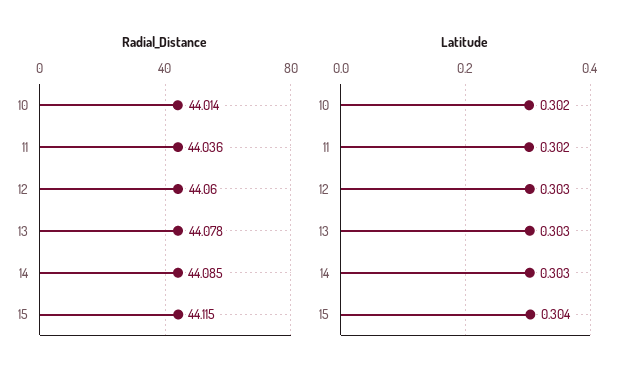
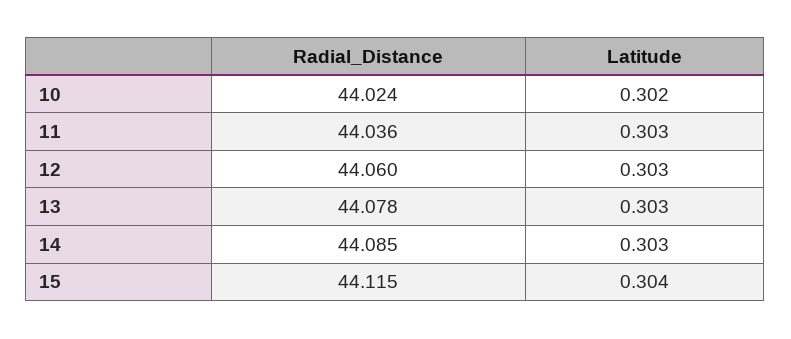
  {
    "Radial_Distance": {
-     "10": 44.014,
+     "10": 44.024,
      "11": 44.036,
      "12": 44.06,
      "13": 44.078,
      "14": 44.085,
      "15": 44.115
    },
    "Latitude": {
      "10": 0.302,
-     "11": 0.302,
+     "11": 0.303,
      "12": 0.303,
      "13": 0.303,
      "14": 0.303,
      "15": 0.304
    }
  }

